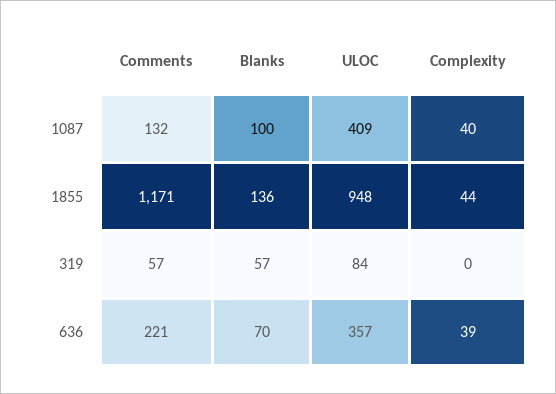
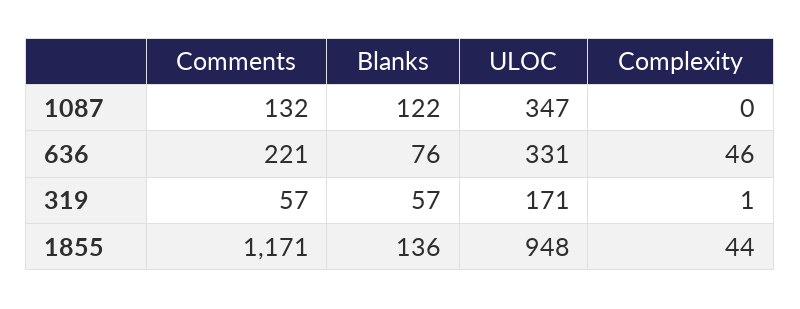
  {
    "Comments": {
      "1087": 132,
      "1855": 1171,
      "319": 57,
      "636": 221
    },
    "Blanks": {
-     "1087": 100,
+     "1087": 122,
      "1855": 136,
      "319": 57,
-     "636": 70
+     "636": 76
    },
    "ULOC": {
-     "1087": 409,
+     "1087": 347,
      "1855": 948,
-     "319": 84,
+     "319": 171,
-     "636": 357
+     "636": 331
    },
    "Complexity": {
-     "1087": 40,
+     "1087": 0,
      "1855": 44,
-     "319": 0,
+     "319": 1,
-     "636": 39
+     "636": 46
    }
  }

